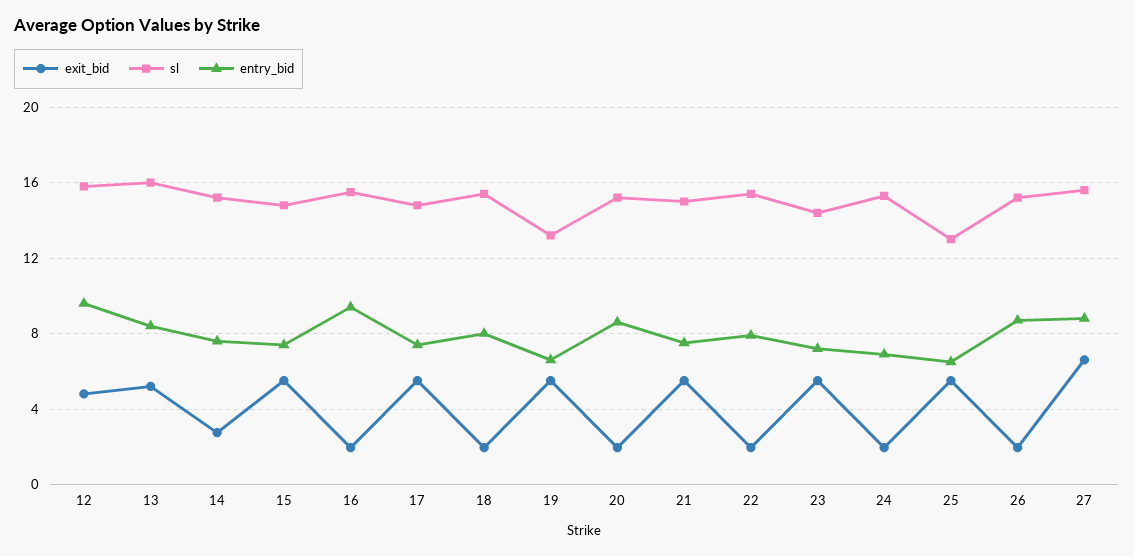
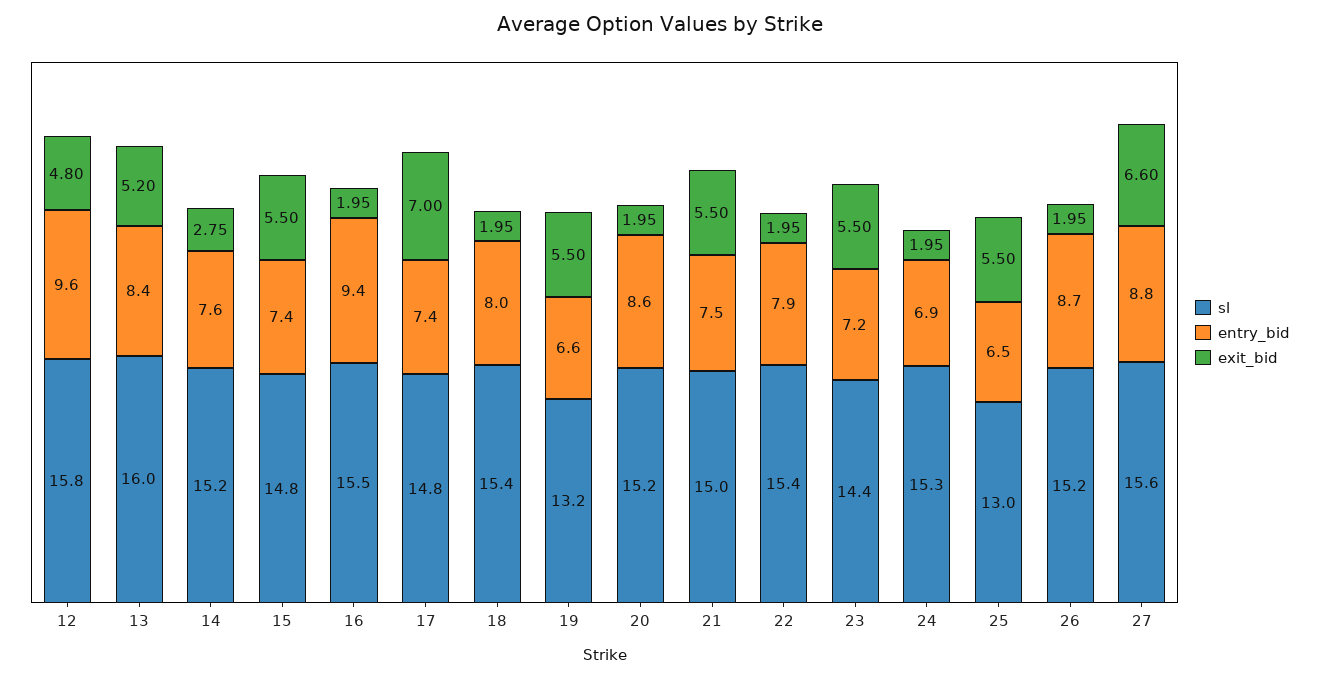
  {
    "exit_bid": {
      "12": 4.8,
      "13": 5.2,
      "14": 2.75,
      "15": 5.5,
      "16": 1.95,
-     "17": 5.5,
+     "17": 7,
      "18": 1.95,
      "19": 5.5,
      "20": 1.95,
      "21": 5.5,
      "22": 1.95,
      "23": 5.5,
      "24": 1.95,
      "25": 5.5,
      "26": 1.95,
      "27": 6.6
    },
    "sl": {
      "12": 15.8,
      "13": 16,
      "14": 15.2,
      "15": 14.8,
      "16": 15.5,
      "17": 14.8,
      "18": 15.4,
      "19": 13.2,
      "20": 15.2,
      "21": 15,
      "22": 15.4,
      "23": 14.4,
      "24": 15.3,
      "25": 13,
      "26": 15.2,
      "27": 15.6
    },
    "entry_bid": {
      "12": 9.6,
      "13": 8.4,
      "14": 7.6,
      "15": 7.4,
      "16": 9.4,
      "17": 7.4,
      "18": 8,
      "19": 6.6,
      "20": 8.6,
      "21": 7.5,
      "22": 7.9,
      "23": 7.2,
      "24": 6.9,
      "25": 6.5,
      "26": 8.7,
      "27": 8.8
    }
  }

